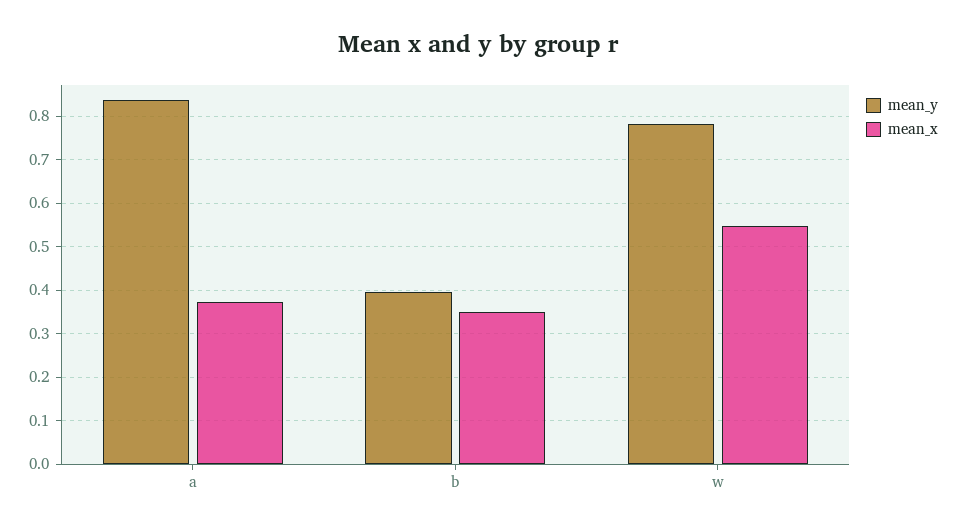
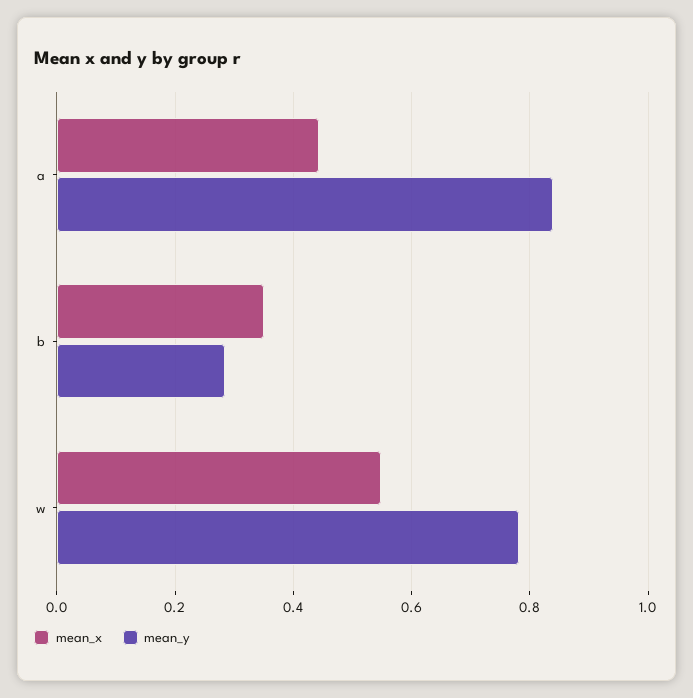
  {
    "mean_y": {
      "a": 0.84,
-     "b": 0.4,
+     "b": 0.28,
      "w": 0.78
    },
    "mean_x": {
-     "a": 0.38,
+     "a": 0.44,
      "b": 0.36,
      "w": 0.54
    }
  }

